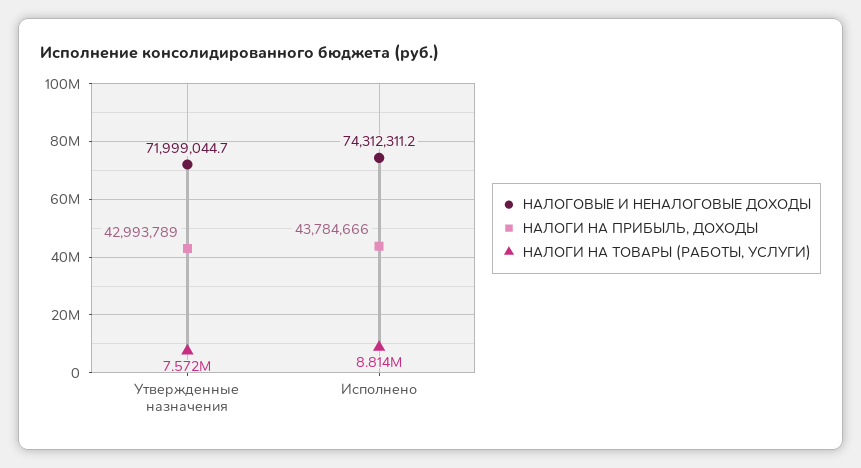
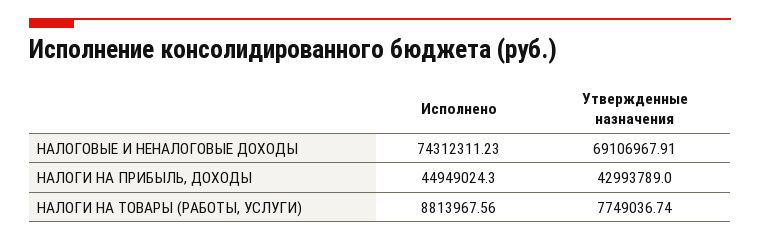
  {
    "НАЛОГОВЫЕ И НЕНАЛОГОВЫЕ ДОХОДЫ": {
-     "Утвержденные назначения": 71999044.7,
+     "Утвержденные назначения": 69106967.91,
      "Исполнено": 74312311.23
    },
    "НАЛОГИ НА ПРИБЫЛЬ, ДОХОДЫ": {
      "Утвержденные назначения": 42993789,
-     "Исполнено": 43784666
+     "Исполнено": 44949024.3
    },
    "НАЛОГИ НА ТОВАРЫ (РАБОТЫ, УСЛУГИ)": {
-     "Утвержденные назначения": 7572000,
+     "Утвержденные назначения": 7749036.74,
      "Исполнено": 8813967.56
    }
  }

